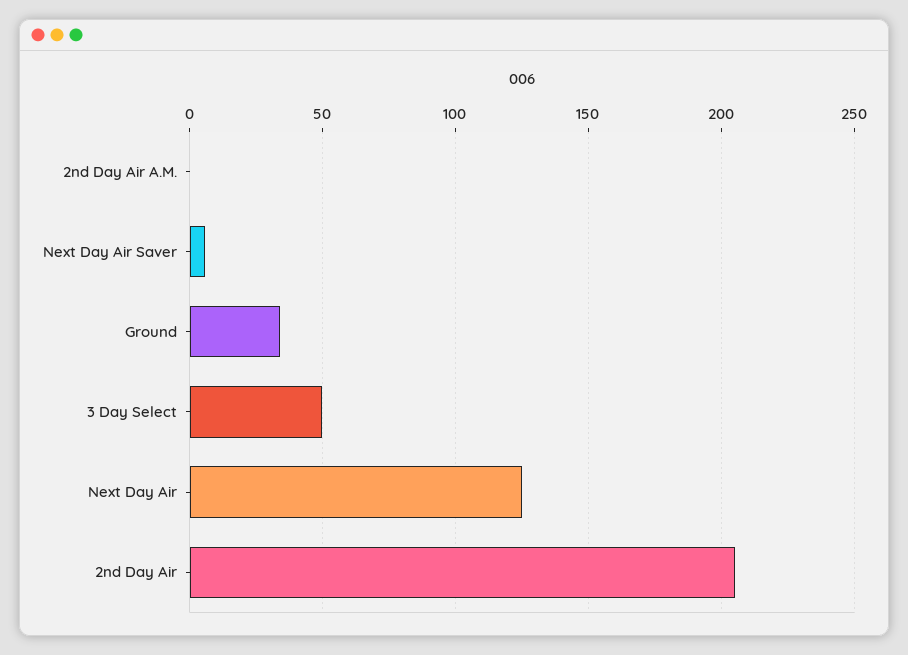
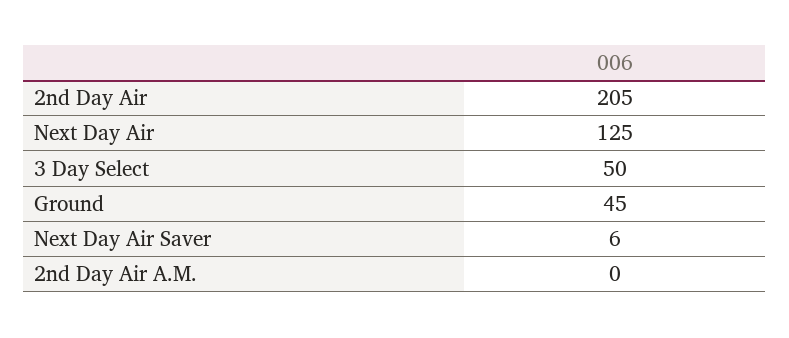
  {
    "2nd Day Air A.M.": 0,
    "Next Day Air Saver": 6,
-   "Ground": 35,
+   "Ground": 45,
    "3 Day Select": 50,
    "Next Day Air": 125,
    "2nd Day Air": 205
  }

